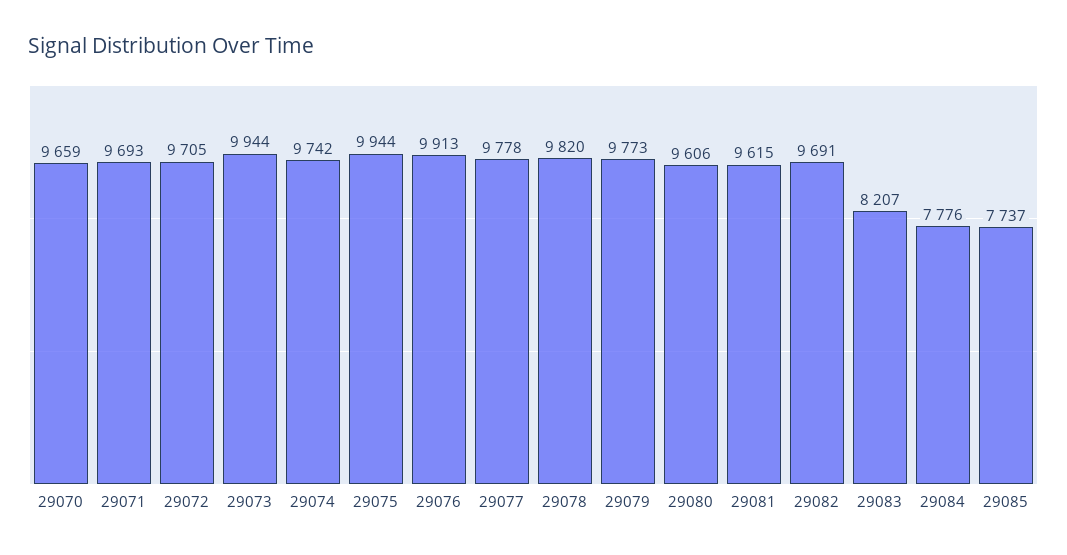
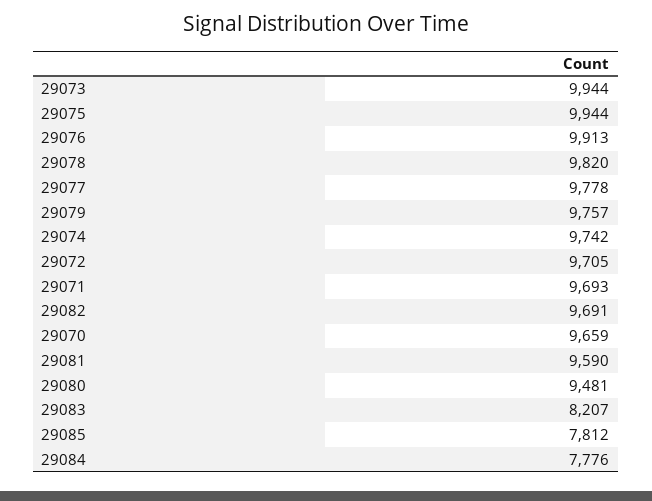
  {
    "29070": 9659,
    "29071": 9693,
    "29072": 9705,
    "29073": 9944,
    "29074": 9742,
    "29075": 9944,
    "29076": 9913,
    "29077": 9778,
    "29078": 9820,
-   "29079": 9773,
+   "29079": 9757,
-   "29080": 9606,
+   "29080": 9481,
-   "29081": 9615,
+   "29081": 9590,
    "29082": 9691,
    "29083": 8207,
    "29084": 7776,
-   "29085": 7737
+   "29085": 7812
  }

